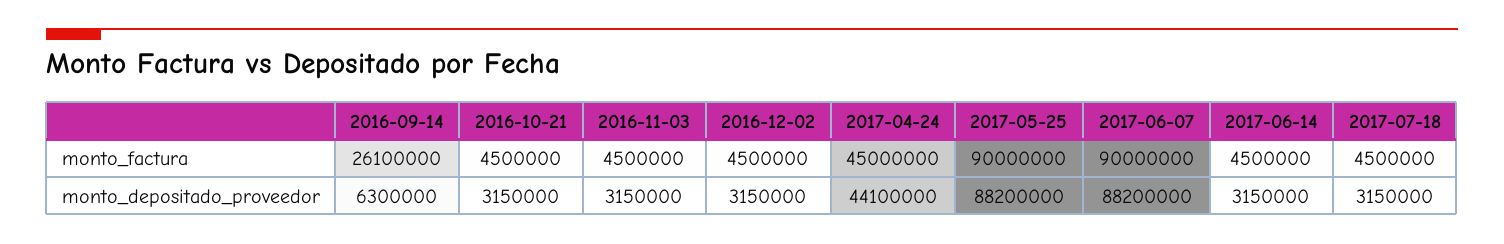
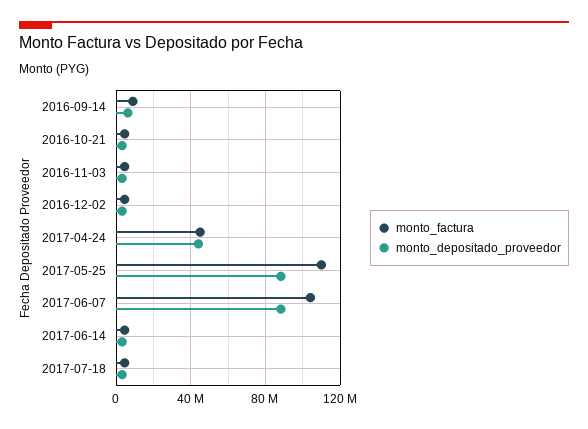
  {
    "monto_factura": {
-     "2016-09-14": 26100000,
+     "2016-09-14": 10000000,
      "2016-10-21": 4500000,
      "2016-11-03": 4500000,
      "2016-12-02": 4500000,
      "2017-04-24": 45000000,
-     "2017-05-25": 90000000,
+     "2017-05-25": 110000000,
-     "2017-06-07": 90000000,
+     "2017-06-07": 105000000,
      "2017-06-14": 4500000,
      "2017-07-18": 4500000
    },
    "monto_depositado_proveedor": {
      "2016-09-14": 6300000,
      "2016-10-21": 3150000,
      "2016-11-03": 3150000,
      "2016-12-02": 3150000,
      "2017-04-24": 44100000,
      "2017-05-25": 88200000,
      "2017-06-07": 88200000,
      "2017-06-14": 3150000,
      "2017-07-18": 3150000
    }
  }

